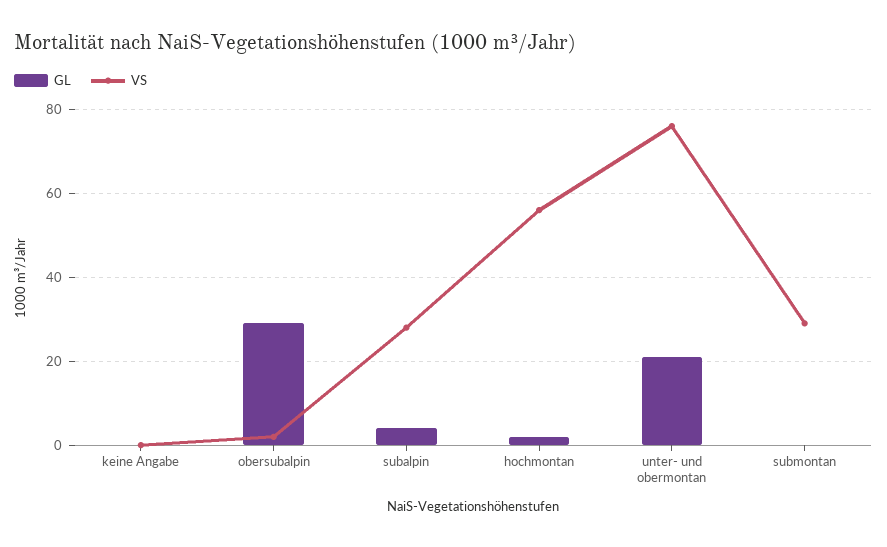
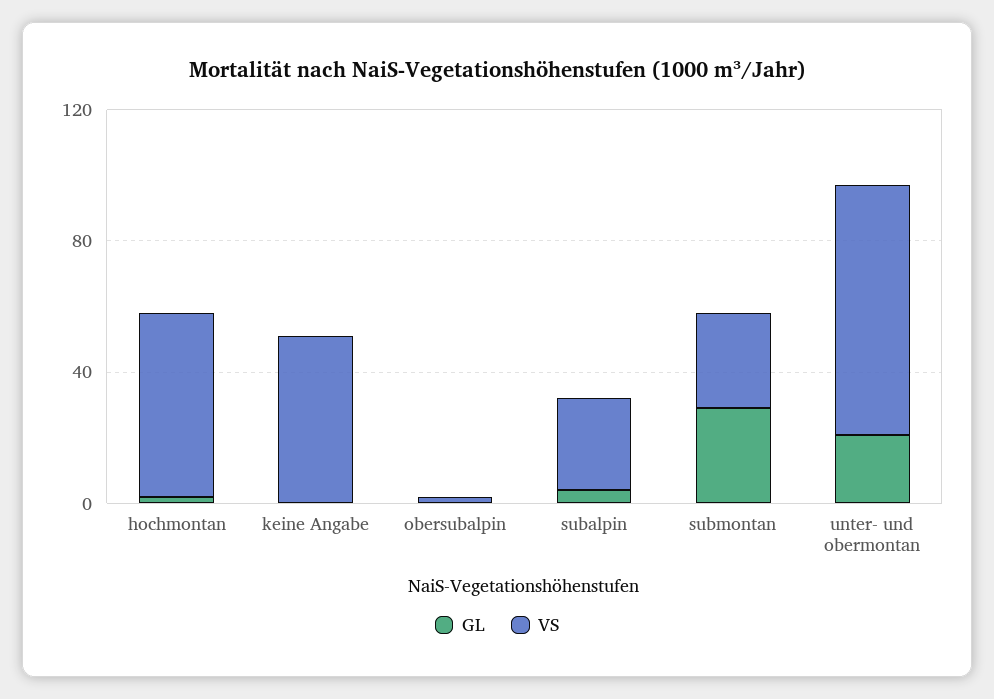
  {
    "GL": {
      "keine Angabe": 0,
-     "obersubalpin": 30,
+     "obersubalpin": 0,
      "subalpin": 5,
      "hochmontan": 0,
      "unter- und obermontan": 20,
-     "submontan": 0
+     "submontan": 30
    },
    "VS": {
-     "keine Angabe": 0,
+     "keine Angabe": 50,
      "obersubalpin": 0,
      "subalpin": 30,
      "hochmontan": 55,
      "unter- und obermontan": 75,
      "submontan": 30
    }
  }

